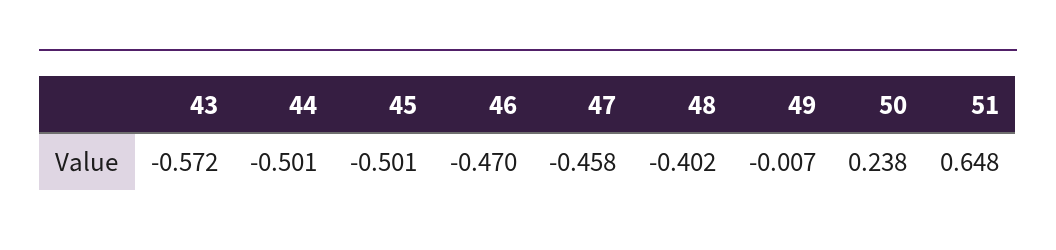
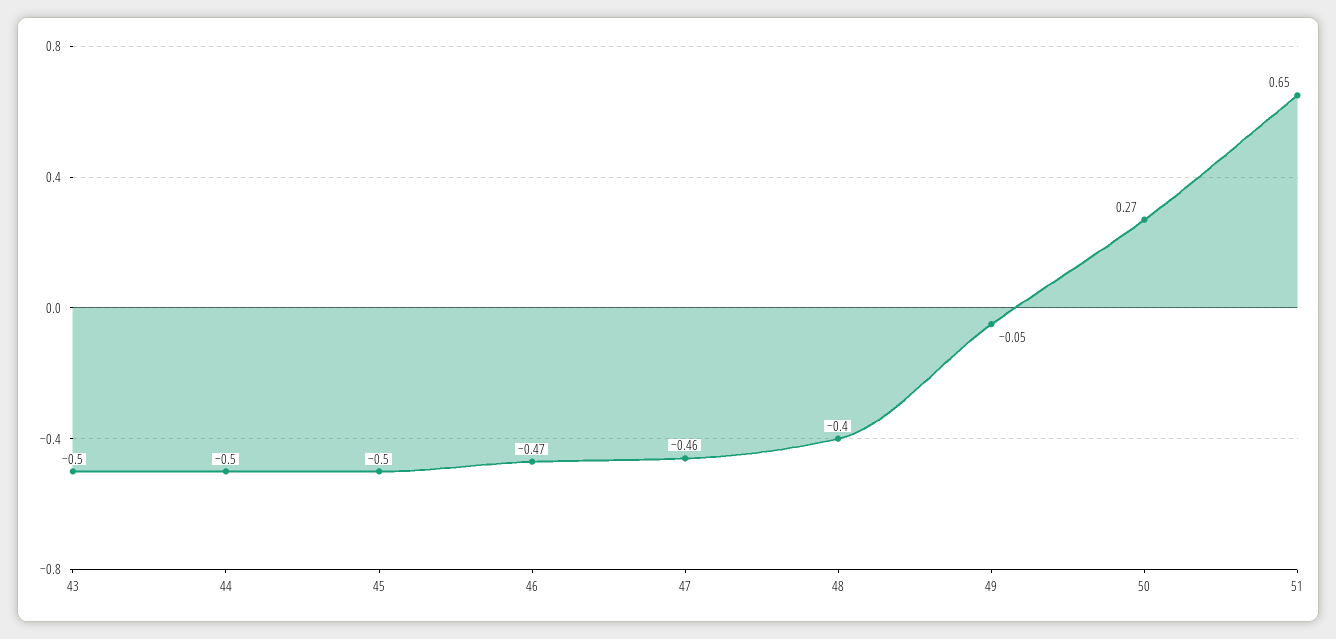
  {
-   "43": -0.572,
+   "43": -0.5,
    "44": -0.501,
    "45": -0.501,
    "46": -0.47,
    "47": -0.458,
    "48": -0.402,
-   "49": -0.007,
+   "49": -0.05,
-   "50": 0.238,
+   "50": 0.27,
    "51": 0.648
  }

